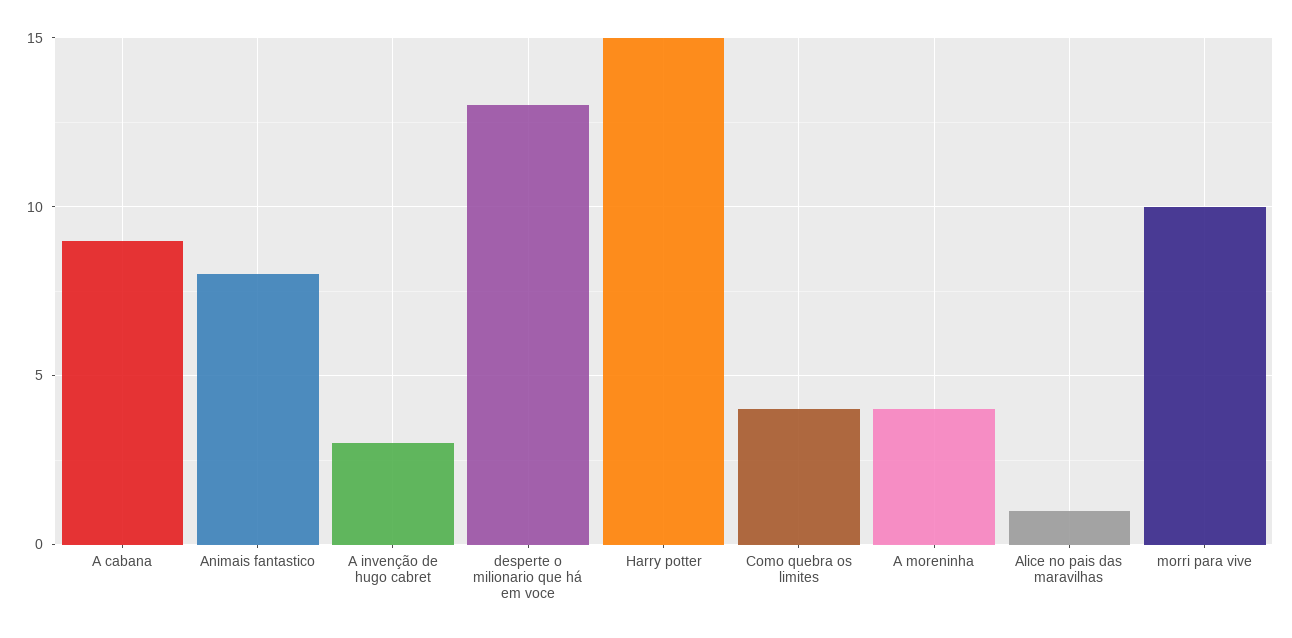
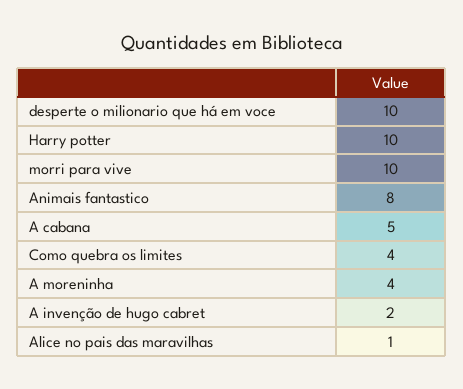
  {
-   "A cabana": 9,
+   "A cabana": 5,
    "Animais fantastico": 8,
-   "A invenção de hugo cabret": 3,
+   "A invenção de hugo cabret": 2,
-   "desperte o milionario que há em voce": 13,
+   "desperte o milionario que há em voce": 10,
-   "Harry potter": 15,
+   "Harry potter": 10,
    "Como quebra os limites": 4,
    "A moreninha": 4,
    "Alice no pais das maravilhas": 1,
    "morri para vive": 10
  }

